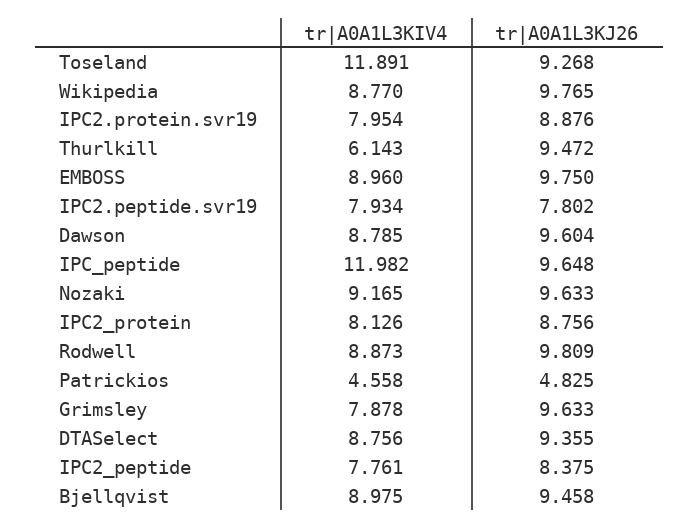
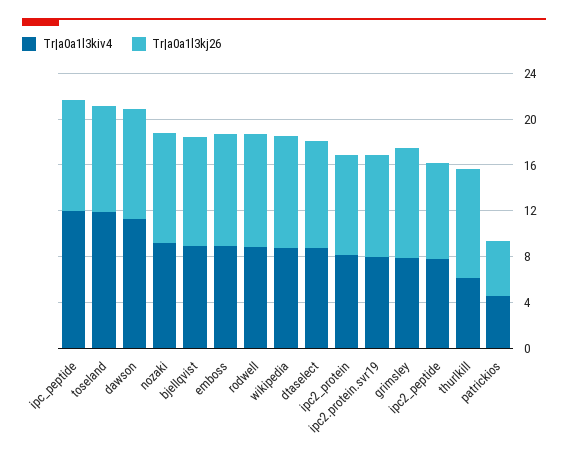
  {
    "tr|A0A1L3KIV4": {
      "Toseland": 11.891,
      "Wikipedia": 8.77,
      "IPC2.protein.svr19": 7.954,
      "Thurlkill": 6.143,
      "EMBOSS": 8.96,
-     "IPC2.peptide.svr19": 7.934,
-     "Dawson": 8.785,
+     "Dawson": 11,
      "IPC_peptide": 11.982,
      "Nozaki": 9.165,
      "IPC2_protein": 8.126,
      "Rodwell": 8.873,
      "Patrickios": 4.558,
      "Grimsley": 7.878,
      "DTASelect": 8.756,
      "IPC2_peptide": 7.761,
      "Bjellqvist": 8.975
    },
    "tr|A0A1L3KJ26": {
      "Toseland": 9.268,
      "Wikipedia": 9.765,
      "IPC2.protein.svr19": 8.876,
      "Thurlkill": 9.472,
      "EMBOSS": 9.75,
-     "IPC2.peptide.svr19": 7.802,
      "Dawson": 9.604,
      "IPC_peptide": 9.648,
      "Nozaki": 9.633,
      "IPC2_protein": 8.756,
      "Rodwell": 9.809,
      "Patrickios": 4.825,
      "Grimsley": 9.633,
      "DTASelect": 9.355,
      "IPC2_peptide": 8.375,
      "Bjellqvist": 9.458
    }
  }

